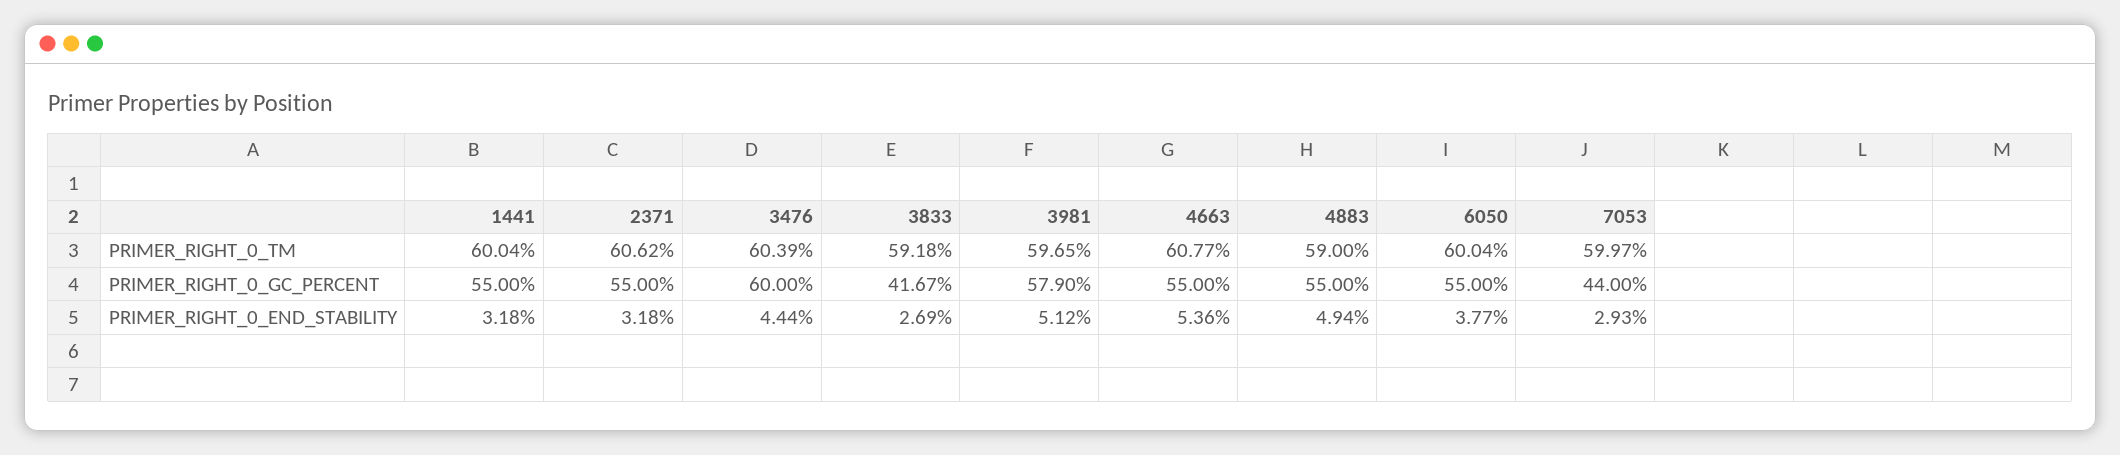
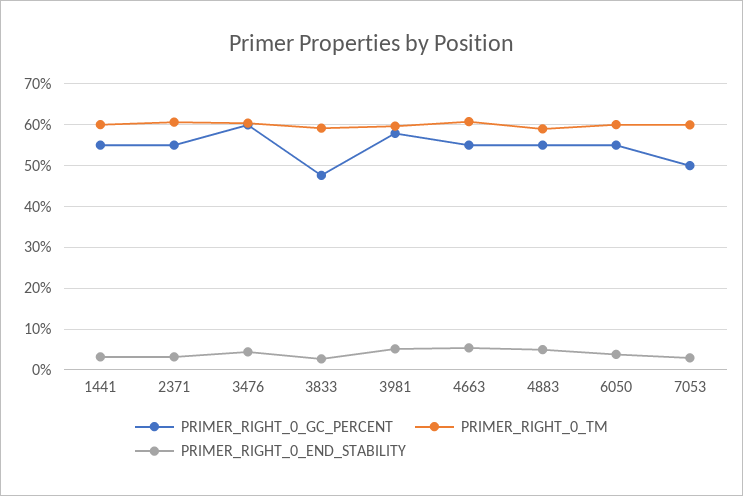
  {
    "PRIMER_RIGHT_0_TM": {
      "1441": 60.04,
      "2371": 60.62,
      "3476": 60.39,
      "3833": 59.18,
      "3981": 59.65,
      "4663": 60.77,
      "4883": 59,
      "6050": 60.04,
      "7053": 59.97
    },
    "PRIMER_RIGHT_0_GC_PERCENT": {
      "1441": 55,
      "2371": 55,
      "3476": 60,
-     "3833": 41.67,
+     "3833": 48,
      "3981": 57.9,
      "4663": 55,
      "4883": 55,
      "6050": 55,
-     "7053": 44
+     "7053": 50
    },
    "PRIMER_RIGHT_0_END_STABILITY": {
      "1441": 3.18,
      "2371": 3.18,
      "3476": 4.44,
      "3833": 2.69,
      "3981": 5.12,
      "4663": 5.36,
      "4883": 4.94,
      "6050": 3.77,
      "7053": 2.93
    }
  }

